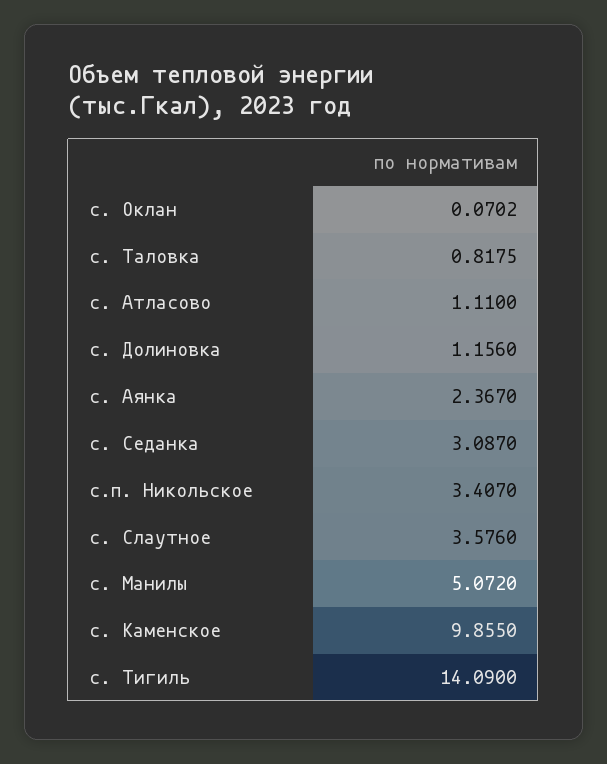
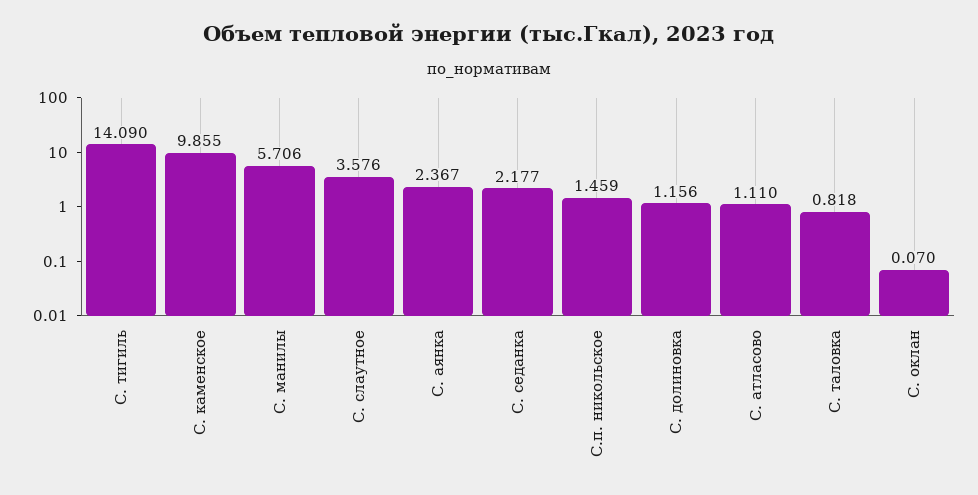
  {
    "с. Оклан": 0.0702,
    "с. Таловка": 0.8175,
    "с. Атласово": 1.11,
    "с. Долиновка": 1.156,
    "с. Аянка": 2.367,
-   "с. Седанка": 3.087,
+   "с. Седанка": 2.177,
-   "с.п. Никольское": 3.407,
+   "с.п. Никольское": 1.459,
    "с. Слаутное": 3.576,
-   "с. Манилы": 5.072,
+   "с. Манилы": 5.706,
    "с. Каменское": 9.855,
    "с. Тигиль": 14.09
  }

